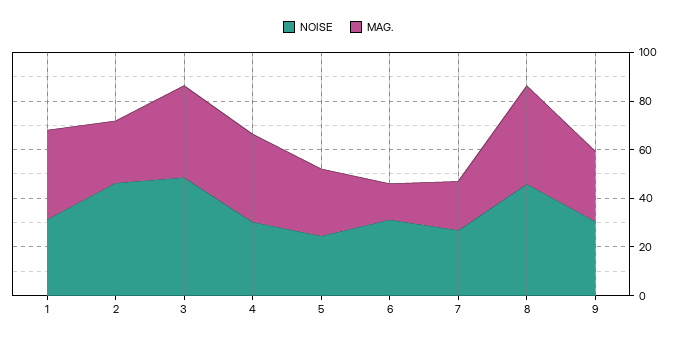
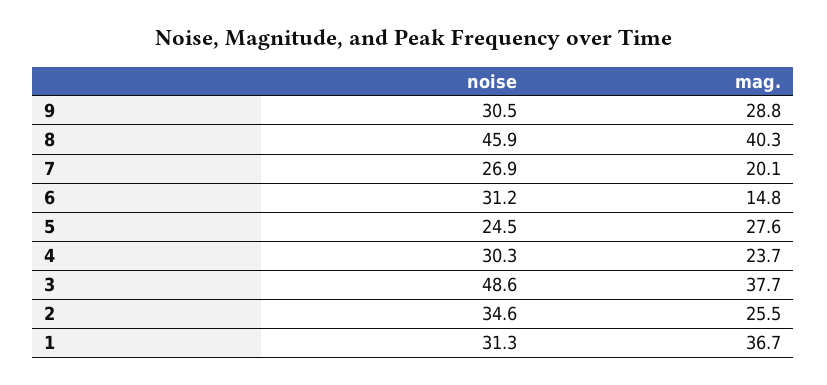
  {
    "NOISE": {
      "1": 31.3,
-     "2": 45,
+     "2": 34.6,
      "3": 48.6,
      "4": 30.3,
      "5": 24.5,
      "6": 31.2,
      "7": 26.9,
      "8": 45.9,
      "9": 30.5
    },
    "MAG.": {
      "1": 36.7,
      "2": 25.5,
      "3": 37.7,
-     "4": 35,
+     "4": 23.7,
      "5": 27.6,
      "6": 14.8,
      "7": 20.1,
      "8": 40.3,
      "9": 28.8
    }
  }

